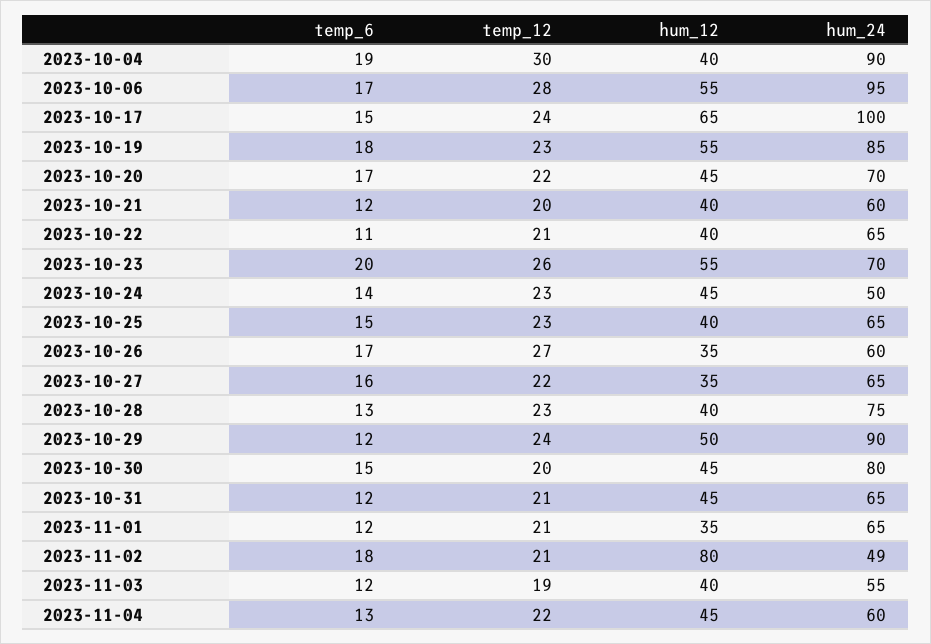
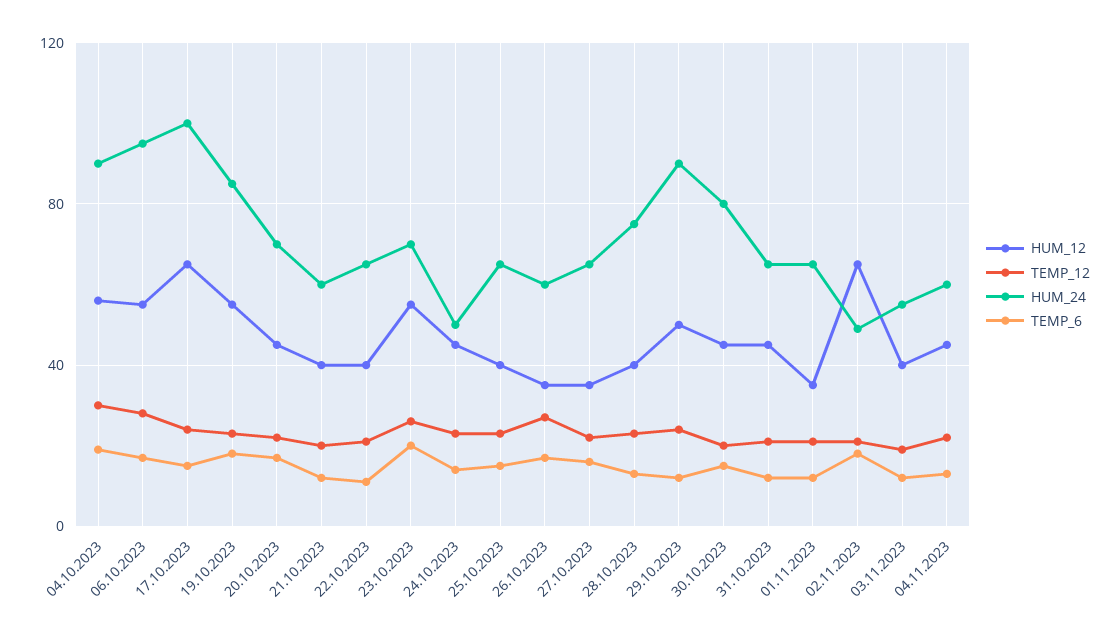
  {
    "temp_6": {
      "2023-10-04": 19,
      "2023-10-06": 17,
      "2023-10-17": 15,
      "2023-10-19": 18,
      "2023-10-20": 17,
      "2023-10-21": 12,
      "2023-10-22": 11,
      "2023-10-23": 20,
      "2023-10-24": 14,
      "2023-10-25": 15,
      "2023-10-26": 17,
      "2023-10-27": 16,
      "2023-10-28": 13,
      "2023-10-29": 12,
      "2023-10-30": 15,
      "2023-10-31": 12,
      "2023-11-01": 12,
      "2023-11-02": 18,
      "2023-11-03": 12,
      "2023-11-04": 13
    },
    "temp_12": {
      "2023-10-04": 30,
      "2023-10-06": 28,
      "2023-10-17": 24,
      "2023-10-19": 23,
      "2023-10-20": 22,
      "2023-10-21": 20,
      "2023-10-22": 21,
      "2023-10-23": 26,
      "2023-10-24": 23,
      "2023-10-25": 23,
      "2023-10-26": 27,
      "2023-10-27": 22,
      "2023-10-28": 23,
      "2023-10-29": 24,
      "2023-10-30": 20,
      "2023-10-31": 21,
      "2023-11-01": 21,
      "2023-11-02": 21,
      "2023-11-03": 19,
      "2023-11-04": 22
    },
    "hum_12": {
-     "2023-10-04": 40,
+     "2023-10-04": 55,
      "2023-10-06": 55,
      "2023-10-17": 65,
      "2023-10-19": 55,
      "2023-10-20": 45,
      "2023-10-21": 40,
      "2023-10-22": 40,
      "2023-10-23": 55,
      "2023-10-24": 45,
      "2023-10-25": 40,
      "2023-10-26": 35,
      "2023-10-27": 35,
      "2023-10-28": 40,
      "2023-10-29": 50,
      "2023-10-30": 45,
      "2023-10-31": 45,
      "2023-11-01": 35,
-     "2023-11-02": 80,
+     "2023-11-02": 65,
      "2023-11-03": 40,
      "2023-11-04": 45
    },
    "hum_24": {
      "2023-10-04": 90,
      "2023-10-06": 95,
      "2023-10-17": 100,
      "2023-10-19": 85,
      "2023-10-20": 70,
      "2023-10-21": 60,
      "2023-10-22": 65,
      "2023-10-23": 70,
      "2023-10-24": 50,
      "2023-10-25": 65,
      "2023-10-26": 60,
      "2023-10-27": 65,
      "2023-10-28": 75,
      "2023-10-29": 90,
      "2023-10-30": 80,
      "2023-10-31": 65,
      "2023-11-01": 65,
      "2023-11-02": 49,
      "2023-11-03": 55,
      "2023-11-04": 60
    }
  }

